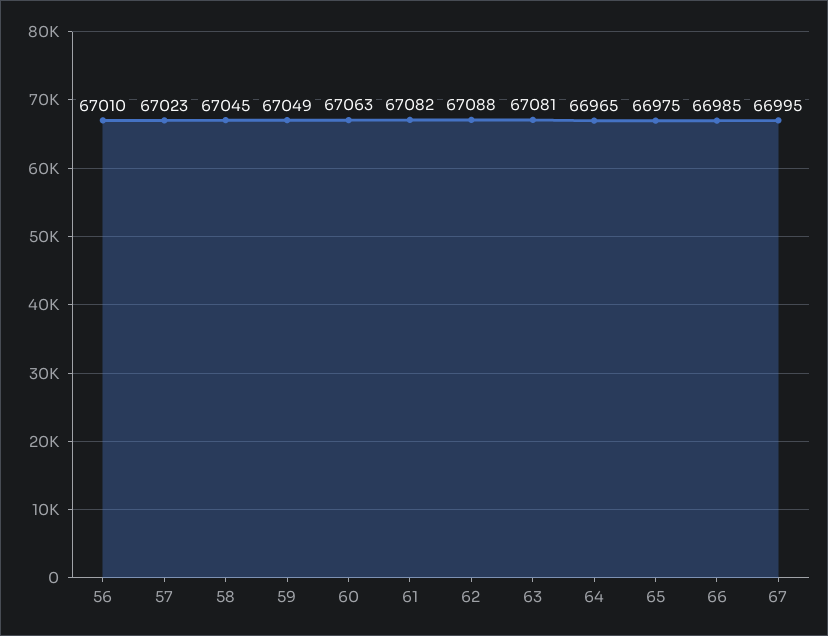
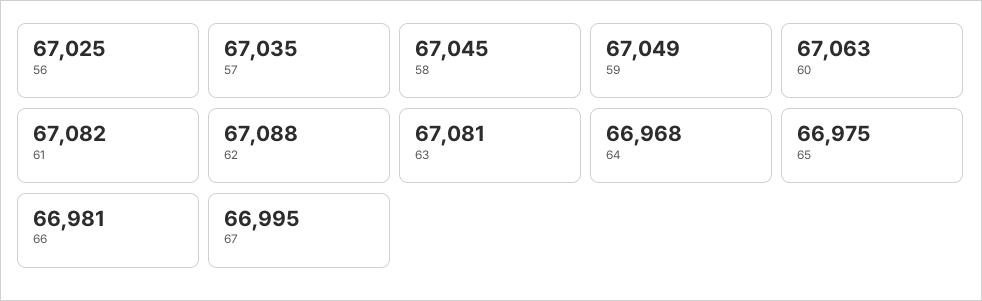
  {
-   "56": 67010,
+   "56": 67025,
-   "57": 67023,
+   "57": 67035,
    "58": 67045,
    "59": 67049,
    "60": 67063,
    "61": 67082,
    "62": 67088,
    "63": 67081,
-   "64": 66965,
+   "64": 66968,
    "65": 66975,
-   "66": 66985,
+   "66": 66981,
    "67": 66995
  }

